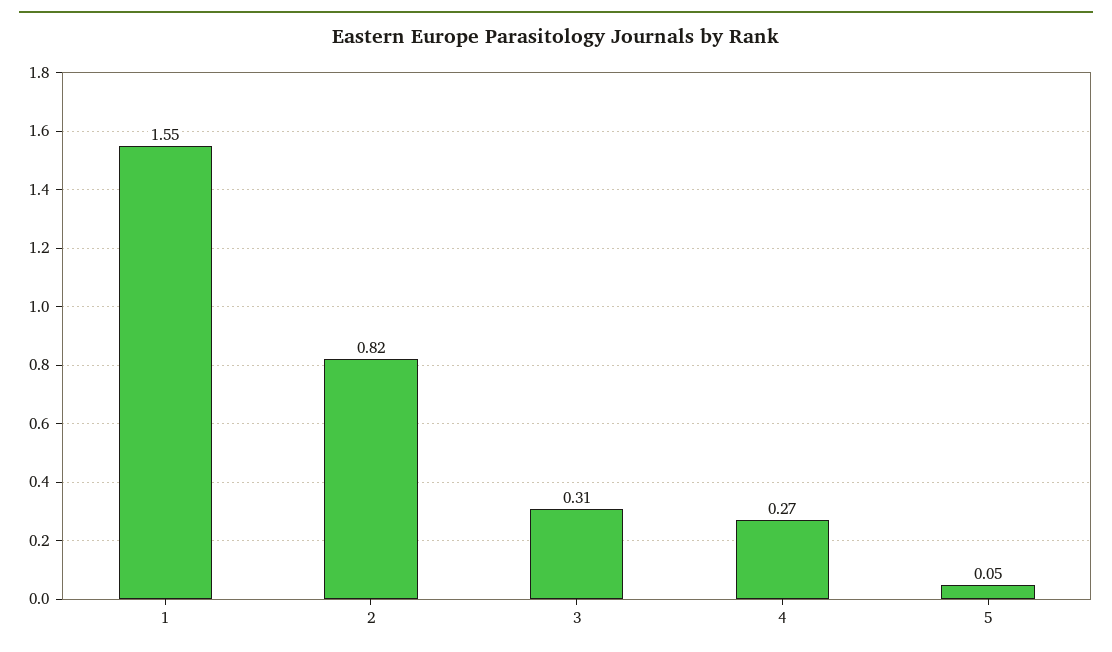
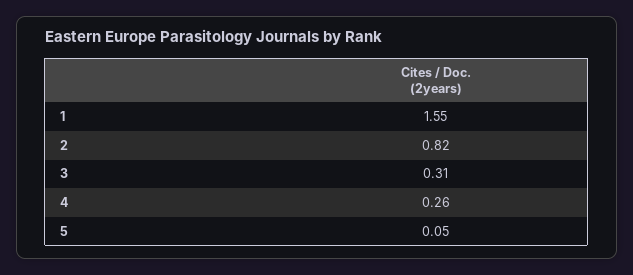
  {
    "1": 1.55,
    "2": 0.82,
    "3": 0.31,
-   "4": 0.27,
+   "4": 0.26,
    "5": 0.05
  }

